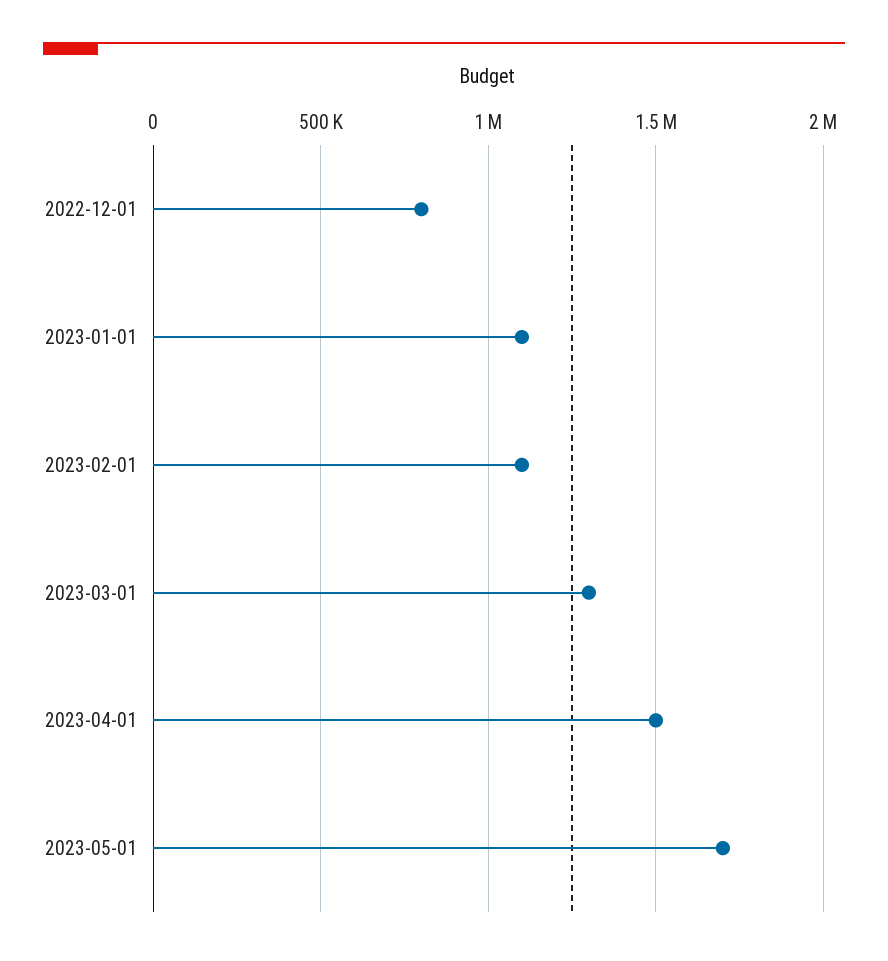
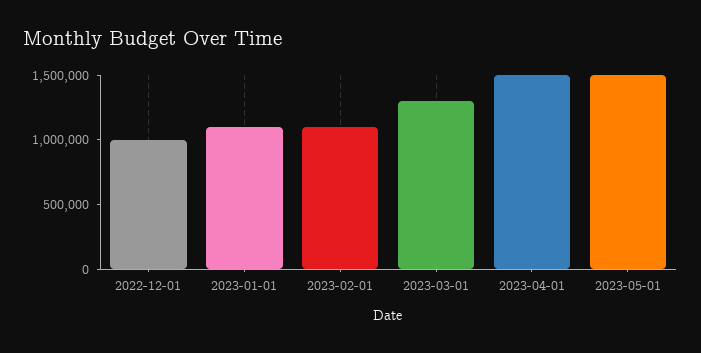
  {
-   "2022-12-01": 800000,
+   "2022-12-01": 1000000,
    "2023-01-01": 1100000,
    "2023-02-01": 1100000,
    "2023-03-01": 1300000,
    "2023-04-01": 1500000,
-   "2023-05-01": 1700000
+   "2023-05-01": 1500000
  }

